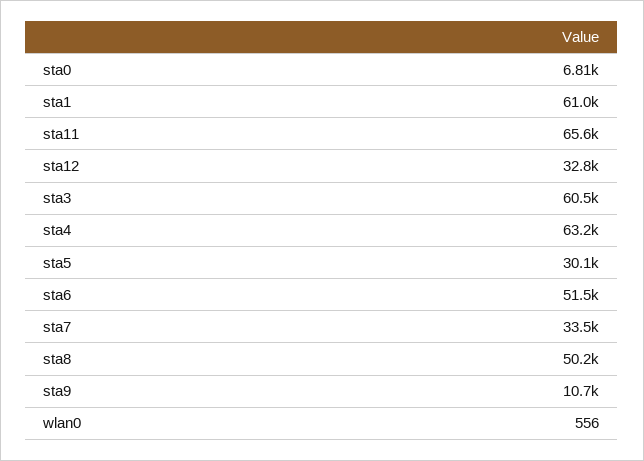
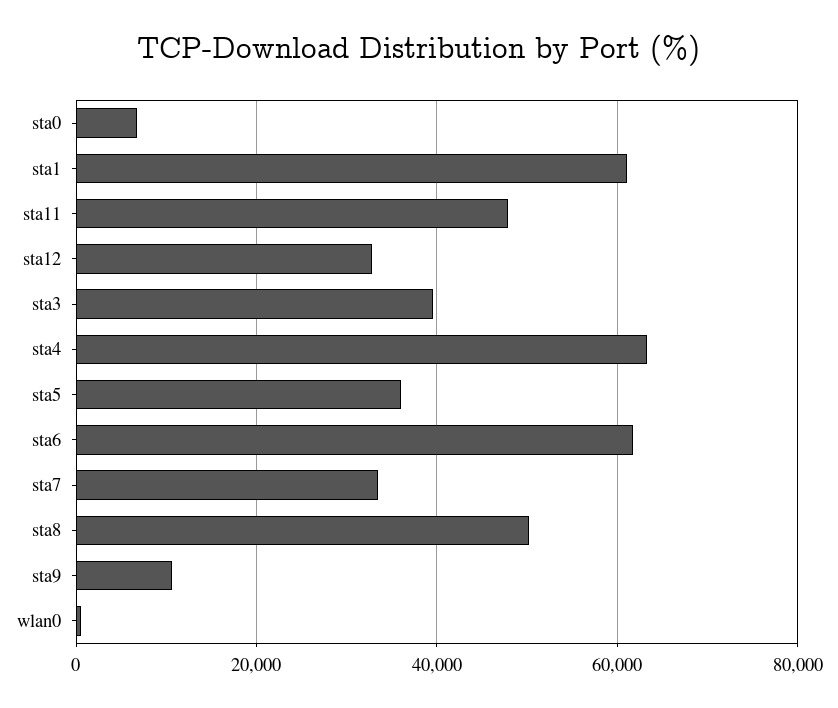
  {
    "sta0": 6810,
    "sta1": 61000,
-   "sta11": 65600,
+   "sta11": 48000,
    "sta12": 32800,
-   "sta3": 60500,
+   "sta3": 40000,
    "sta4": 63200,
-   "sta5": 30100,
+   "sta5": 36000,
-   "sta6": 51500,
+   "sta6": 62000,
    "sta7": 33500,
    "sta8": 50200,
    "sta9": 10700,
    "wlan0": 556
  }

